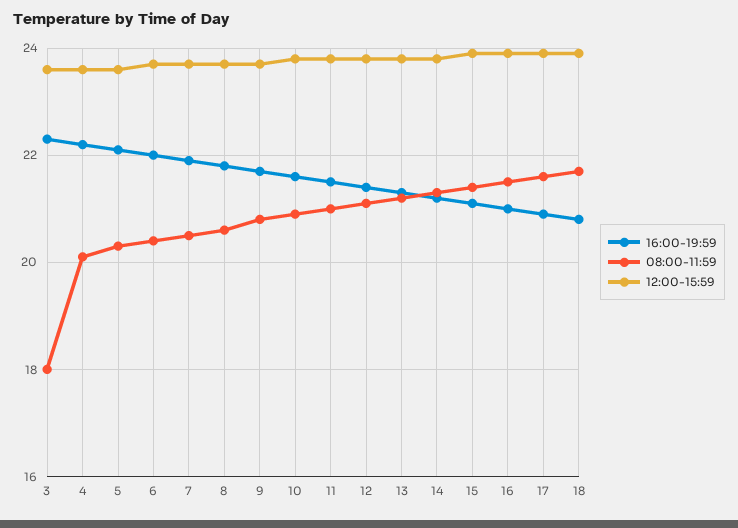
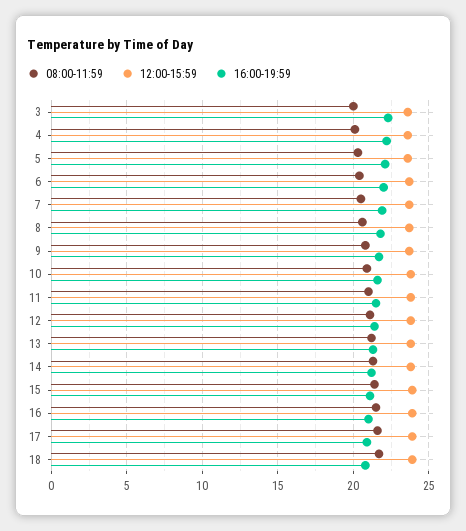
  {
    "16:00-19:59": {
      "3": 22.5,
      "4": 22,
      "5": 22,
      "6": 22,
      "7": 22,
      "8": 22,
      "9": 21.5,
      "10": 21.5,
      "11": 21.5,
      "12": 21.5,
      "13": 21.5,
      "14": 21,
      "15": 21,
      "16": 21,
      "17": 21,
      "18": 21
    },
    "08:00-11:59": {
-     "3": 18,
+     "3": 20,
      "4": 20,
      "5": 20.5,
      "6": 20.5,
      "7": 20.5,
      "8": 20.5,
      "9": 21,
      "10": 21,
      "11": 21,
      "12": 21,
      "13": 21,
      "14": 21.5,
      "15": 21.5,
      "16": 21.5,
      "17": 21.5,
      "18": 21.5
    },
    "12:00-15:59": {
      "3": 23.5,
      "4": 23.5,
      "5": 23.5,
      "6": 23.5,
      "7": 23.5,
      "8": 23.5,
      "9": 23.5,
      "10": 24,
      "11": 24,
      "12": 24,
      "13": 24,
      "14": 24,
      "15": 24,
      "16": 24,
      "17": 24,
      "18": 24
    }
  }

